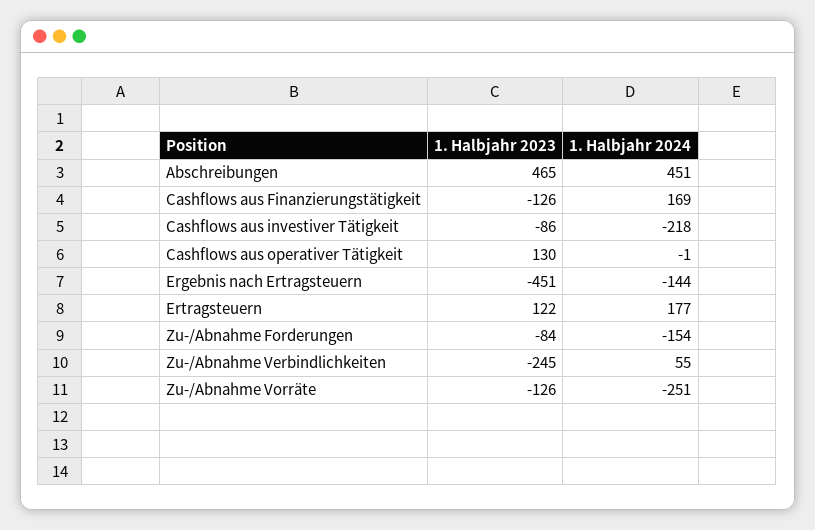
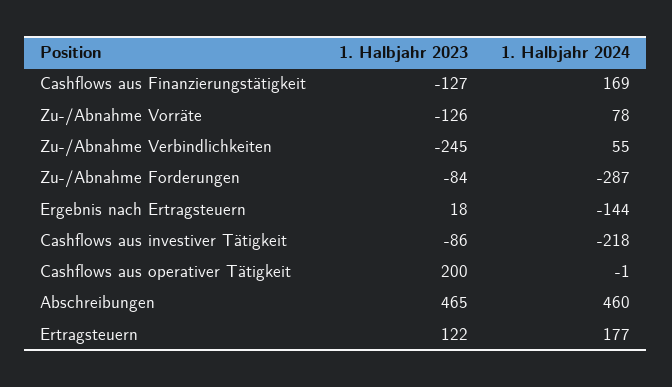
  {
    "1. Halbjahr 2023": {
      "Abschreibungen": 465,
-     "Cashflows aus Finanzierungstätigkeit": -126,
+     "Cashflows aus Finanzierungstätigkeit": -127,
      "Cashflows aus investiver Tätigkeit": -86,
-     "Cashflows aus operativer Tätigkeit": 130,
+     "Cashflows aus operativer Tätigkeit": 200,
-     "Ergebnis nach Ertragsteuern": -451,
+     "Ergebnis nach Ertragsteuern": 18,
      "Ertragsteuern": 122,
      "Zu-/Abnahme Forderungen": -84,
      "Zu-/Abnahme Verbindlichkeiten": -245,
      "Zu-/Abnahme Vorräte": -126
    },
    "1. Halbjahr 2024": {
-     "Abschreibungen": 451,
+     "Abschreibungen": 460,
      "Cashflows aus Finanzierungstätigkeit": 169,
      "Cashflows aus investiver Tätigkeit": -218,
      "Cashflows aus operativer Tätigkeit": -1,
      "Ergebnis nach Ertragsteuern": -144,
      "Ertragsteuern": 177,
-     "Zu-/Abnahme Forderungen": -154,
+     "Zu-/Abnahme Forderungen": -287,
      "Zu-/Abnahme Verbindlichkeiten": 55,
-     "Zu-/Abnahme Vorräte": -251
+     "Zu-/Abnahme Vorräte": 78
    }
  }

